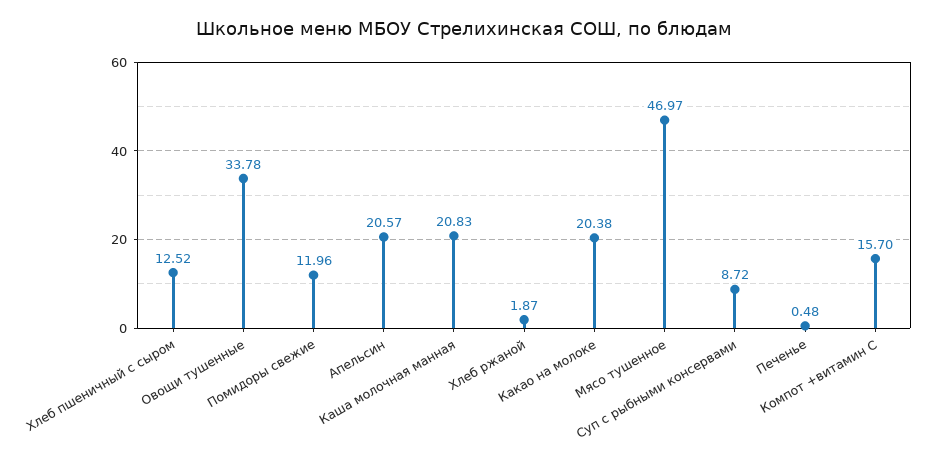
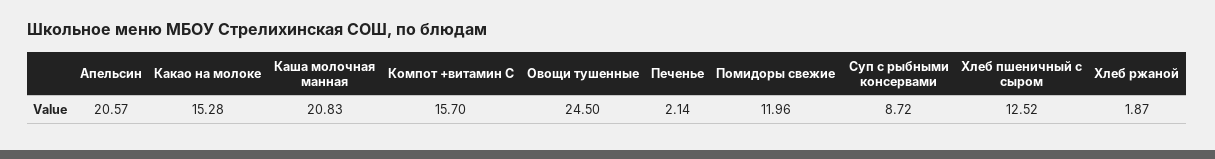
  {
    "Хлеб пшеничный с сыром": 12.52,
-   "Овощи тушенные": 33.78,
+   "Овощи тушенные": 24.5,
    "Помидоры свежие": 11.96,
    "Апельсин": 20.57,
    "Каша молочная манная": 20.83,
    "Хлеб ржаной": 1.87,
-   "Какао на молоке": 20.38,
+   "Какао на молоке": 15.28,
-   "Мясо тушенное": 46.97,
    "Суп с рыбными консервами": 8.72,
-   "Печенье": 0.48,
+   "Печенье": 2.14,
    "Компот +витамин С": 15.7
  }

